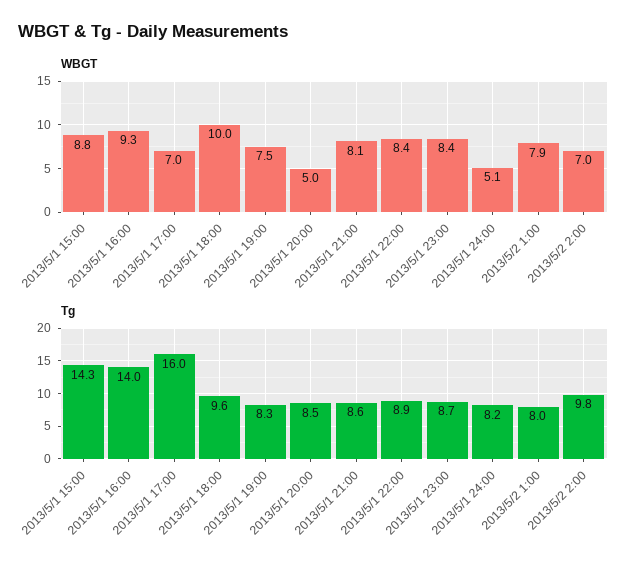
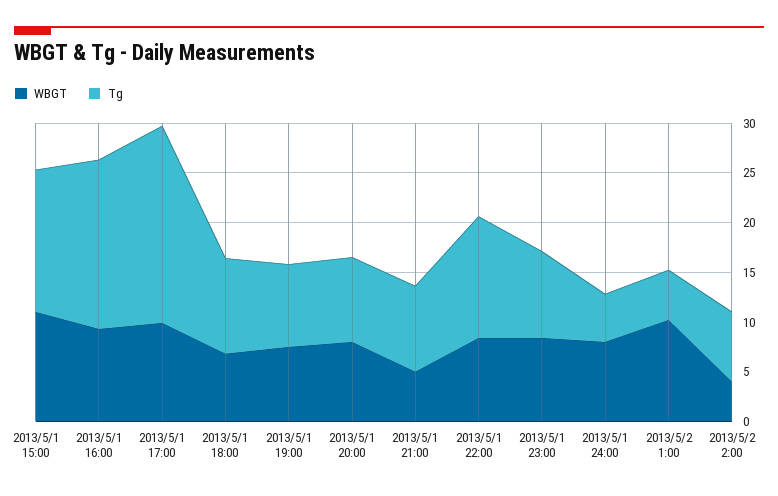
  {
    "WBGT": {
-     "2013/5/1 15:00": 8.8,
+     "2013/5/1 15:00": 11,
      "2013/5/1 16:00": 9.3,
-     "2013/5/1 17:00": 7,
+     "2013/5/1 17:00": 10,
-     "2013/5/1 18:00": 10,
+     "2013/5/1 18:00": 7,
      "2013/5/1 19:00": 7.5,
-     "2013/5/1 20:00": 5,
+     "2013/5/1 20:00": 8,
-     "2013/5/1 21:00": 8.1,
+     "2013/5/1 21:00": 5,
      "2013/5/1 22:00": 8.4,
      "2013/5/1 23:00": 8.4,
-     "2013/5/1 24:00": 5.1,
+     "2013/5/1 24:00": 8,
-     "2013/5/2 1:00": 7.9,
+     "2013/5/2 1:00": 10,
-     "2013/5/2 2:00": 7
+     "2013/5/2 2:00": 4
    },
    "Tg": {
      "2013/5/1 15:00": 14.3,
-     "2013/5/1 16:00": 14,
+     "2013/5/1 16:00": 17,
-     "2013/5/1 17:00": 16,
+     "2013/5/1 17:00": 20,
      "2013/5/1 18:00": 9.6,
      "2013/5/1 19:00": 8.3,
      "2013/5/1 20:00": 8.5,
      "2013/5/1 21:00": 8.6,
-     "2013/5/1 22:00": 8.9,
+     "2013/5/1 22:00": 12,
      "2013/5/1 23:00": 8.7,
-     "2013/5/1 24:00": 8.2,
+     "2013/5/1 24:00": 5,
-     "2013/5/2 1:00": 8,
+     "2013/5/2 1:00": 5,
-     "2013/5/2 2:00": 9.8
+     "2013/5/2 2:00": 7
    }
  }

